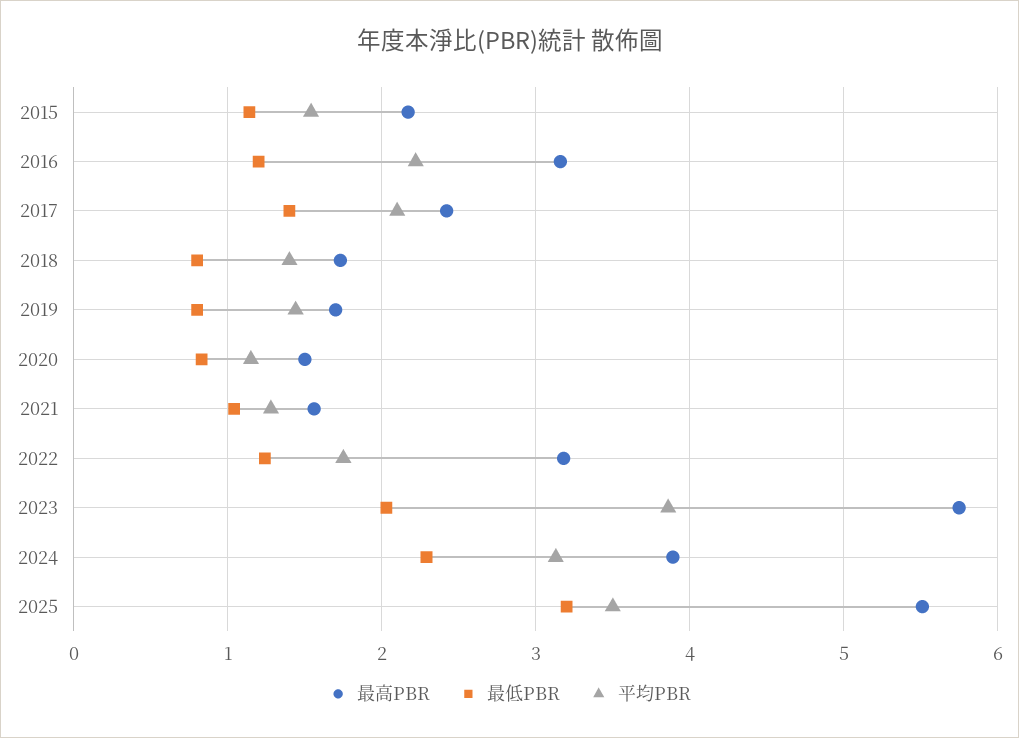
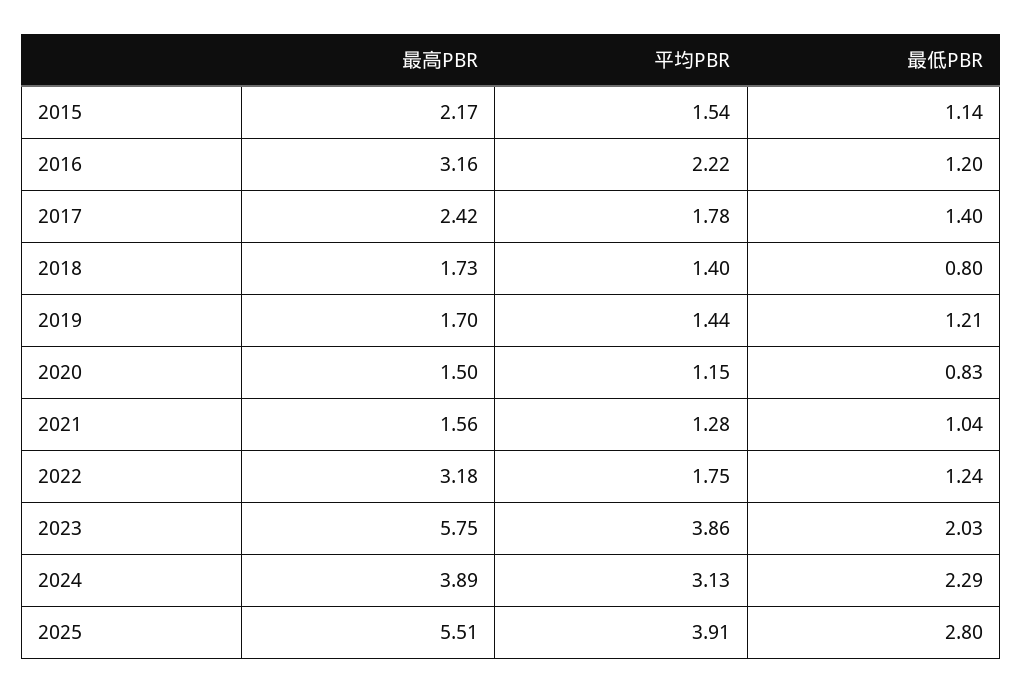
  {
    "最高PBR": {
      "2015": 2.17,
      "2016": 3.16,
      "2017": 2.42,
      "2018": 1.73,
      "2019": 1.7,
      "2020": 1.5,
      "2021": 1.56,
      "2022": 3.18,
      "2023": 5.75,
      "2024": 3.89,
      "2025": 5.51
    },
    "最低PBR": {
      "2015": 1.14,
      "2016": 1.2,
      "2017": 1.4,
      "2018": 0.8,
-     "2019": 0.8,
+     "2019": 1.21,
      "2020": 0.83,
      "2021": 1.04,
      "2022": 1.24,
      "2023": 2.03,
      "2024": 2.29,
-     "2025": 3.2
+     "2025": 2.8
    },
    "平均PBR": {
      "2015": 1.54,
      "2016": 2.22,
-     "2017": 2.1,
+     "2017": 1.78,
      "2018": 1.4,
      "2019": 1.44,
      "2020": 1.15,
      "2021": 1.28,
      "2022": 1.75,
      "2023": 3.86,
      "2024": 3.13,
-     "2025": 3.5
+     "2025": 3.91
    }
  }

